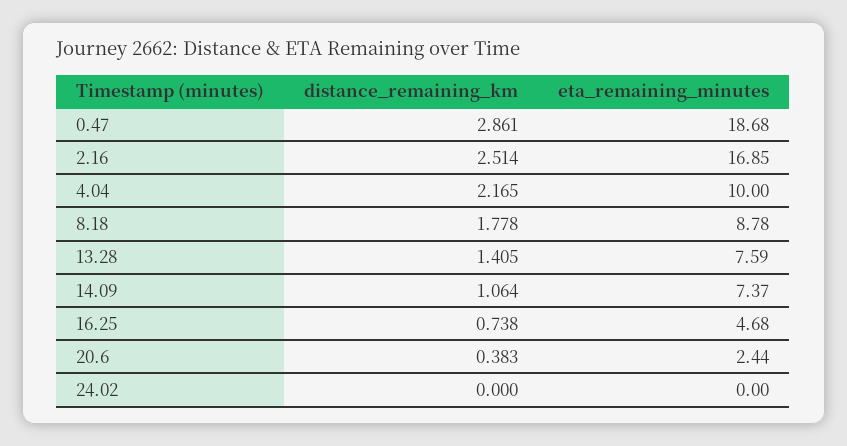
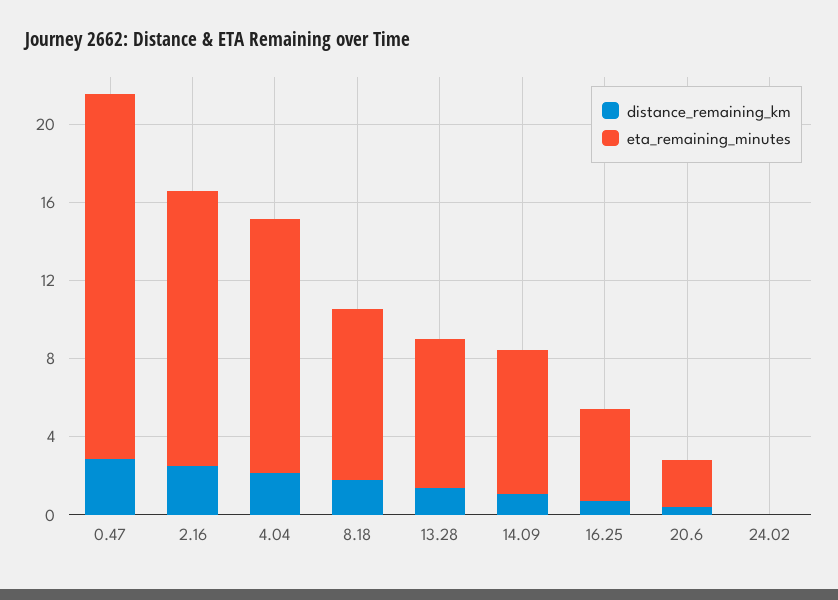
  {
    "distance_remaining_km": {
      "0.47": 2.861,
      "2.16": 2.514,
      "4.04": 2.165,
      "8.18": 1.778,
      "13.28": 1.405,
      "14.09": 1.064,
      "16.25": 0.738,
      "20.6": 0.383,
      "24.02": 0
    },
    "eta_remaining_minutes": {
      "0.47": 18.68,
-     "2.16": 16.85,
+     "2.16": 14,
-     "4.04": 10,
+     "4.04": 13,
      "8.18": 8.78,
      "13.28": 7.59,
      "14.09": 7.37,
      "16.25": 4.68,
      "20.6": 2.44,
      "24.02": 0
    }
  }

